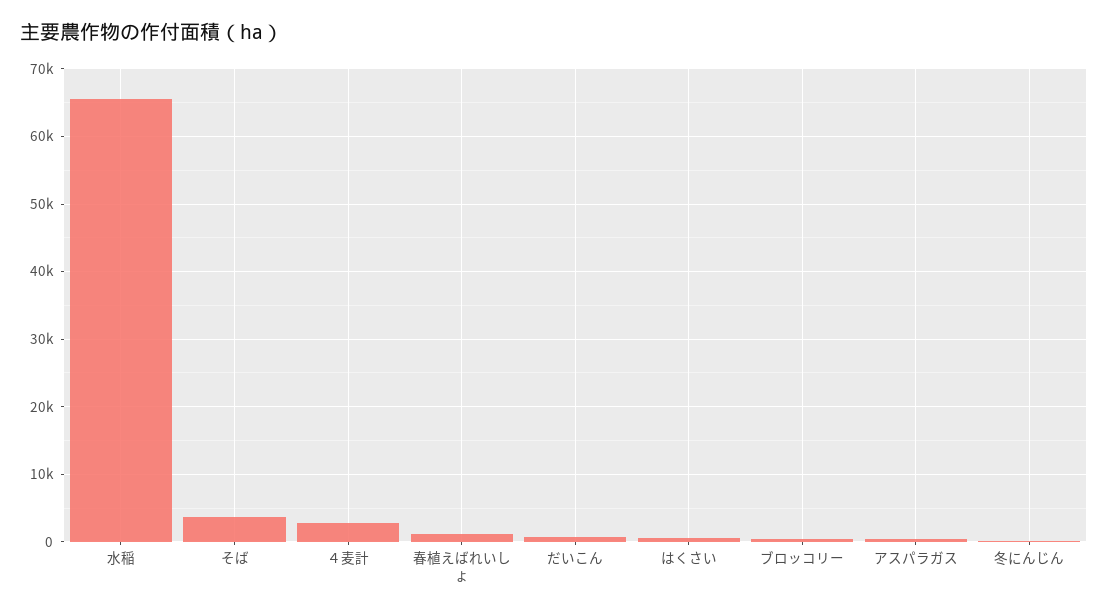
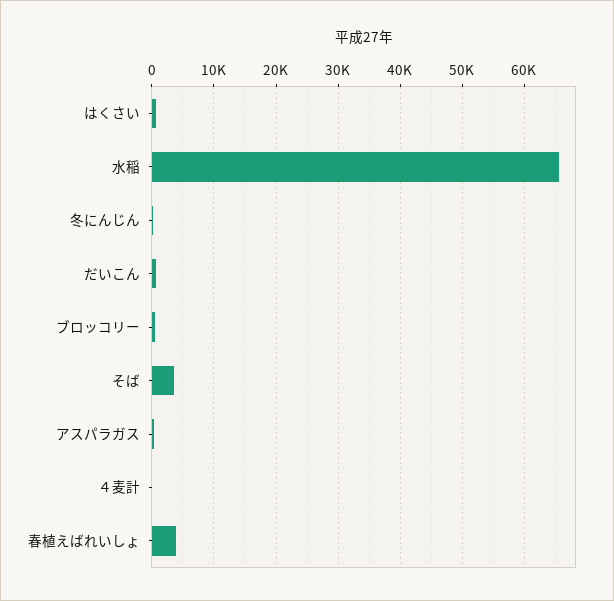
  {
    "水稲": 66000,
    "そば": 4000,
-   "４麦計": 3000,
+   "４麦計": 0,
-   "春植えばれいしょ": 1000,
+   "春植えばれいしょ": 4000,
    "だいこん": 1000,
    "はくさい": 1000,
    "ブロッコリー": 0,
    "アスパラガス": 0,
    "冬にんじん": 0
  }

